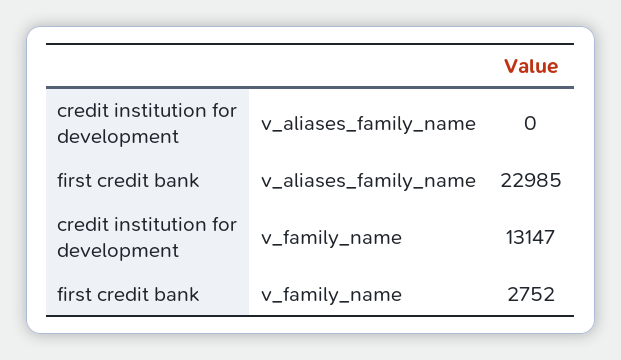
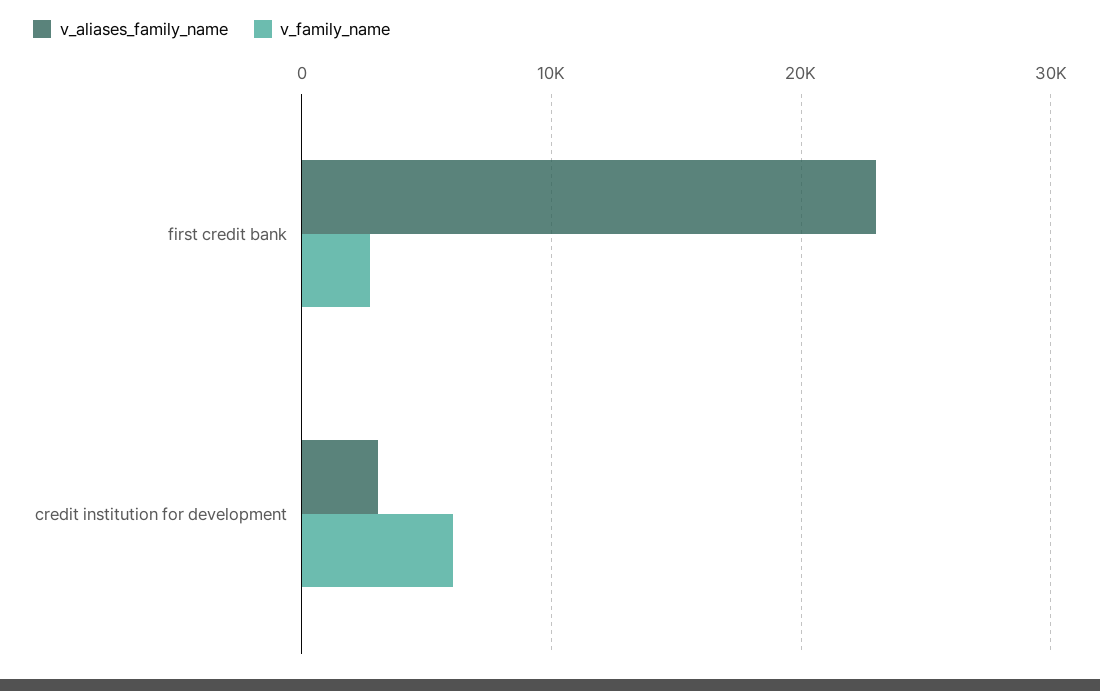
  {
    "v_aliases_family_name": {
-     "credit institution for development": 0,
+     "credit institution for development": 3000,
      "first credit bank": 22985
    },
    "v_family_name": {
-     "credit institution for development": 13147,
+     "credit institution for development": 6000,
      "first credit bank": 2752
    }
  }

